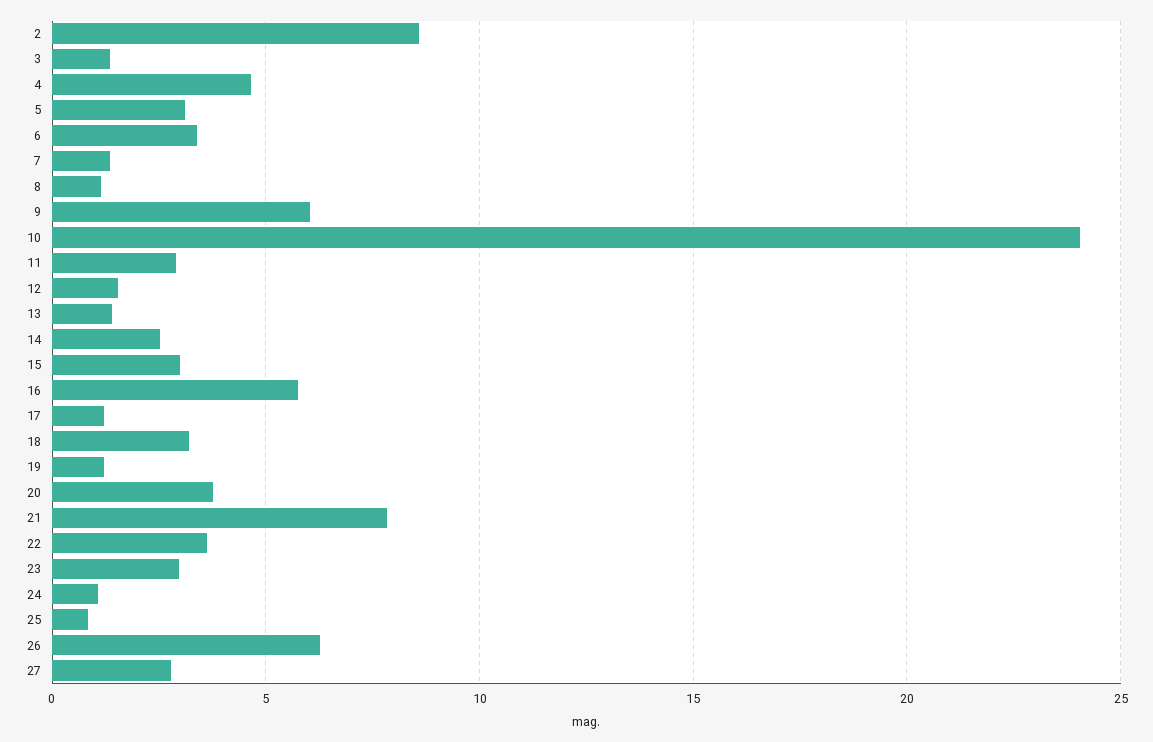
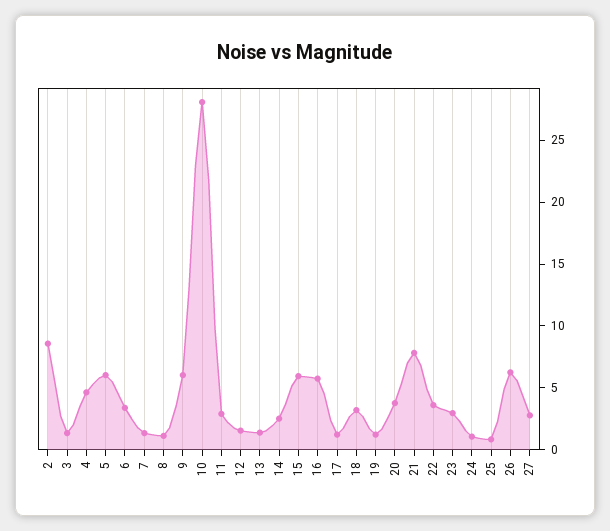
  {
    "2": 8.5,
    "3": 1.5,
    "4": 4.5,
-   "5": 3,
+   "5": 6,
    "6": 3.5,
    "7": 1.5,
    "8": 1,
    "9": 6,
-   "10": 24,
+   "10": 28,
    "11": 3,
    "12": 1.5,
    "13": 1.5,
    "14": 2.5,
-   "15": 3,
+   "15": 6,
    "16": 5.5,
    "17": 1,
    "18": 3,
    "19": 1,
    "20": 4,
    "21": 8,
    "22": 3.5,
    "23": 3,
    "24": 1,
    "25": 1,
    "26": 6.5,
    "27": 3
  }

